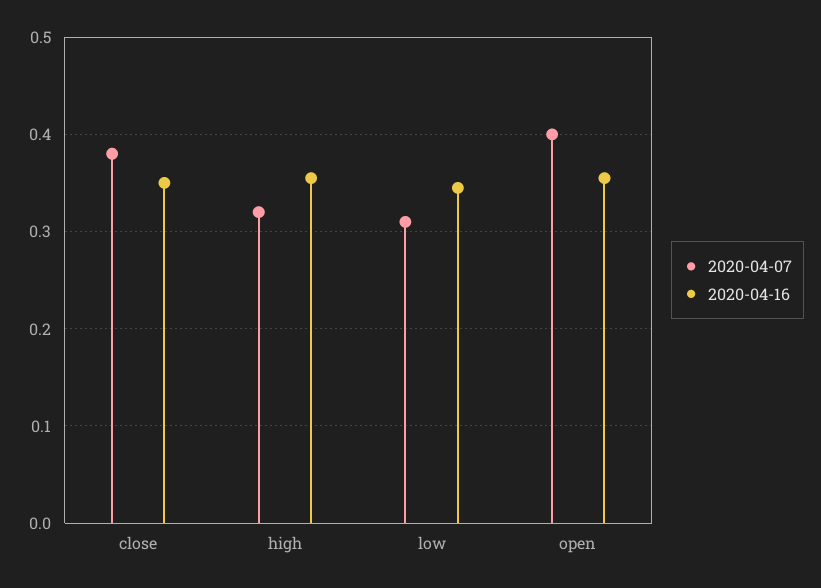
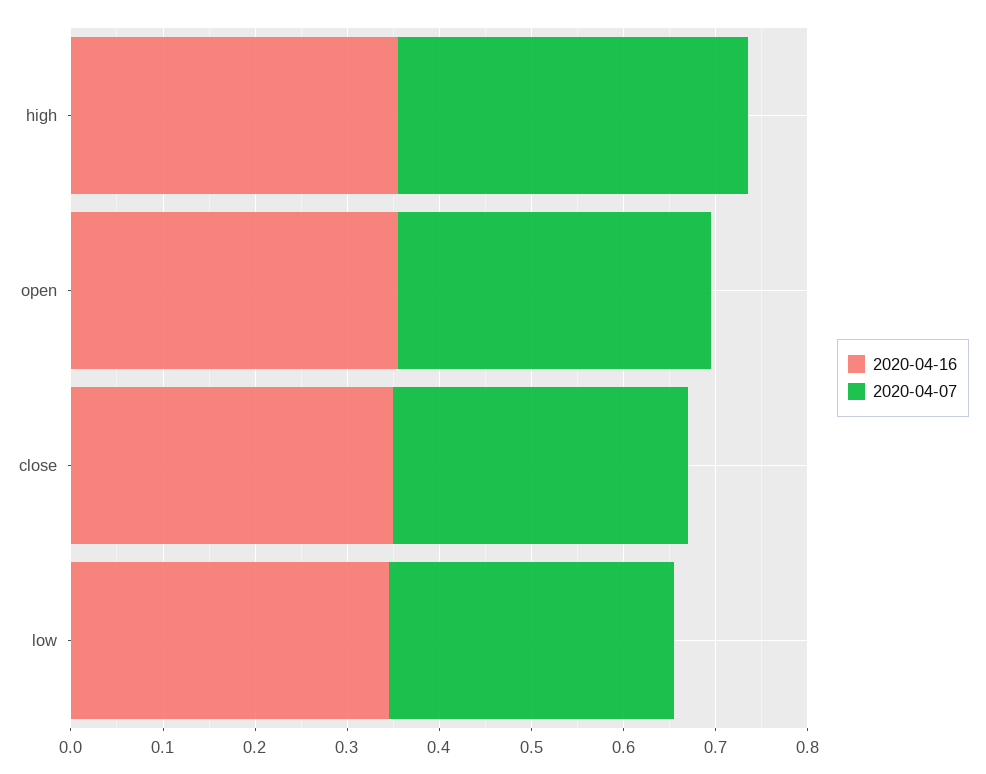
  {
    "2020-04-07": {
-     "close": 0.38,
+     "close": 0.32,
-     "high": 0.32,
+     "high": 0.38,
      "low": 0.31,
-     "open": 0.4
+     "open": 0.34
    },
    "2020-04-16": {
      "close": 0.35,
      "high": 0.36,
      "low": 0.35,
      "open": 0.36
    }
  }

